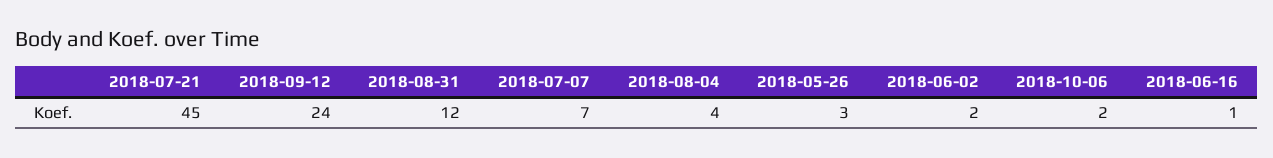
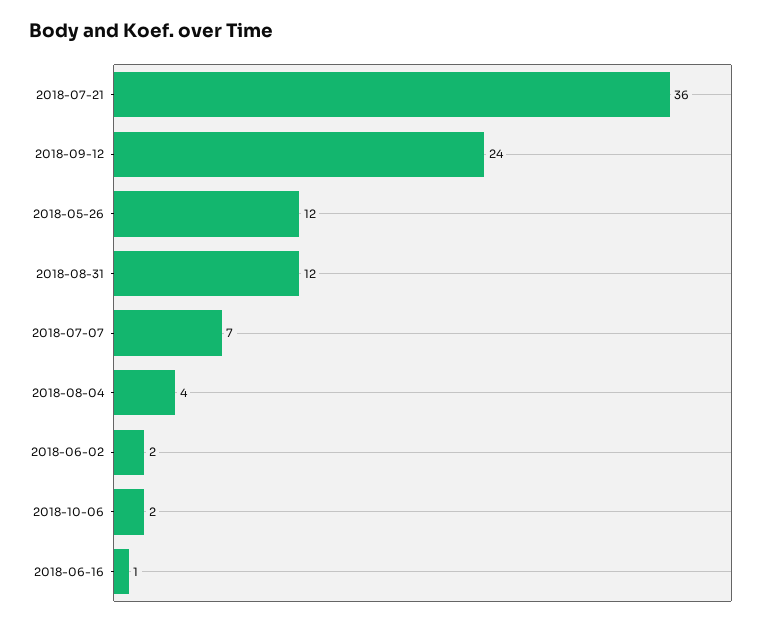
  {
-   "2018-07-21": 45,
+   "2018-07-21": 36,
    "2018-09-12": 24,
    "2018-08-31": 12,
    "2018-07-07": 7,
    "2018-08-04": 4,
-   "2018-05-26": 3,
+   "2018-05-26": 12,
    "2018-06-02": 2,
    "2018-10-06": 2,
    "2018-06-16": 1
  }

